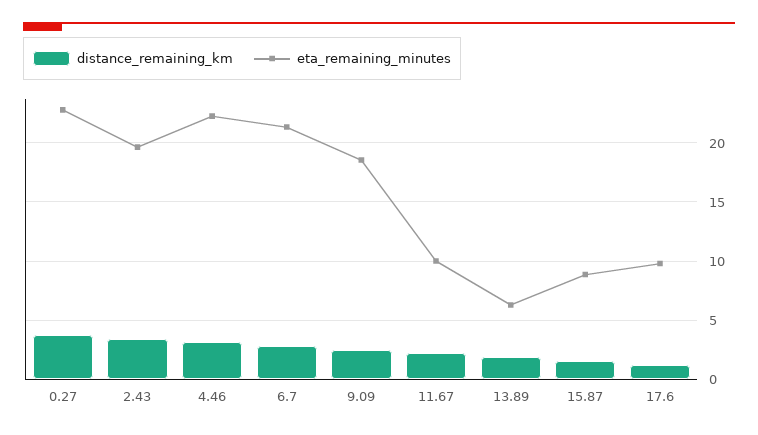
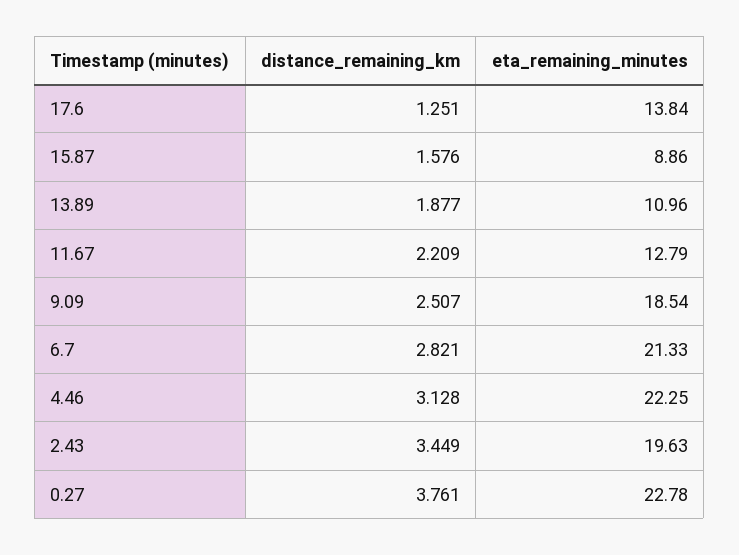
  {
    "distance_remaining_km": {
      "0.27": 3.761,
      "2.43": 3.449,
      "4.46": 3.128,
      "6.7": 2.821,
      "9.09": 2.507,
      "11.67": 2.209,
      "13.89": 1.877,
      "15.87": 1.576,
      "17.6": 1.251
    },
    "eta_remaining_minutes": {
      "0.27": 22.78,
      "2.43": 19.63,
      "4.46": 22.25,
      "6.7": 21.33,
      "9.09": 18.54,
-     "11.67": 10,
+     "11.67": 12.79,
-     "13.89": 6,
+     "13.89": 10.96,
      "15.87": 8.86,
-     "17.6": 10
+     "17.6": 13.84
    }
  }

